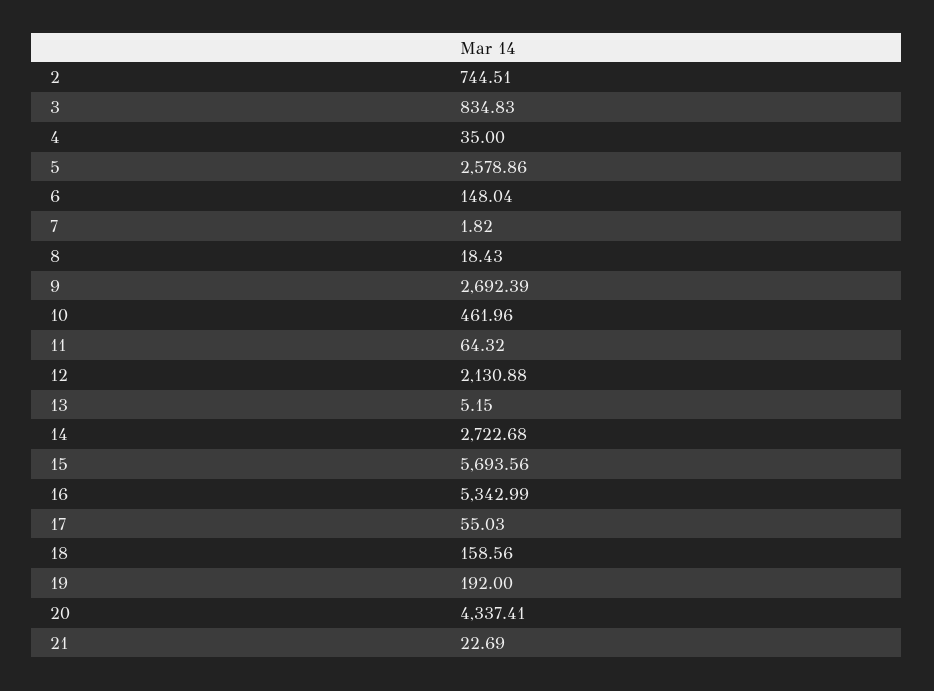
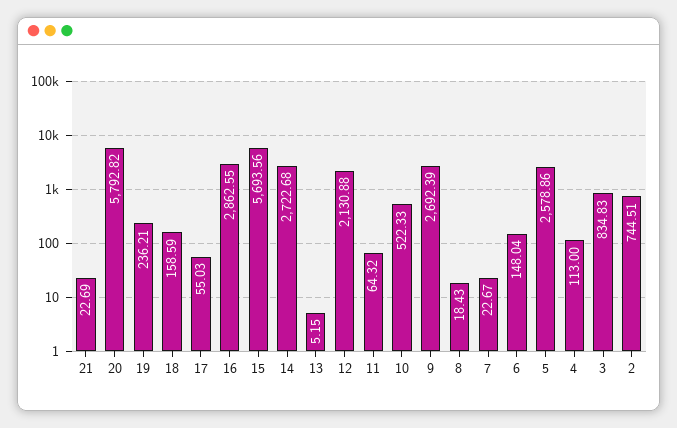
  {
    "2": 744.51,
    "3": 834.83,
-   "4": 35,
+   "4": 113,
    "5": 2578.86,
    "6": 148.04,
-   "7": 1.82,
+   "7": 22.67,
    "8": 18.43,
    "9": 2692.39,
-   "10": 461.96,
+   "10": 522.33,
    "11": 64.32,
    "12": 2130.88,
    "13": 5.15,
    "14": 2722.68,
    "15": 5693.56,
-   "16": 5342.99,
+   "16": 2862.55,
    "17": 55.03,
-   "18": 158.56,
+   "18": 158.59,
-   "19": 192,
+   "19": 236.21,
-   "20": 4337.41,
+   "20": 5792.82,
    "21": 22.69
  }

